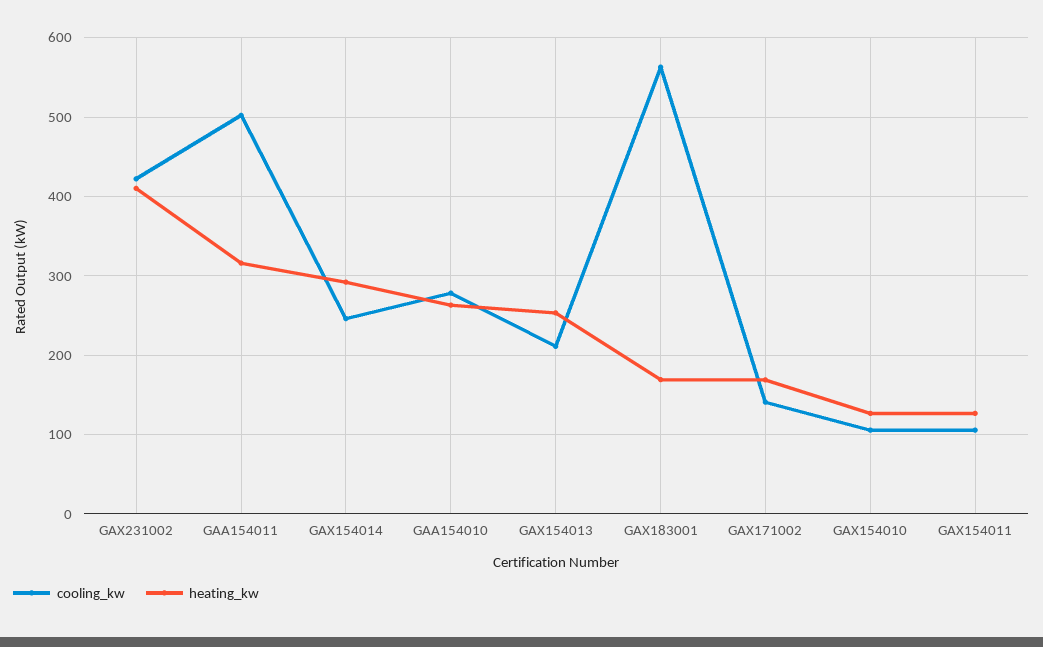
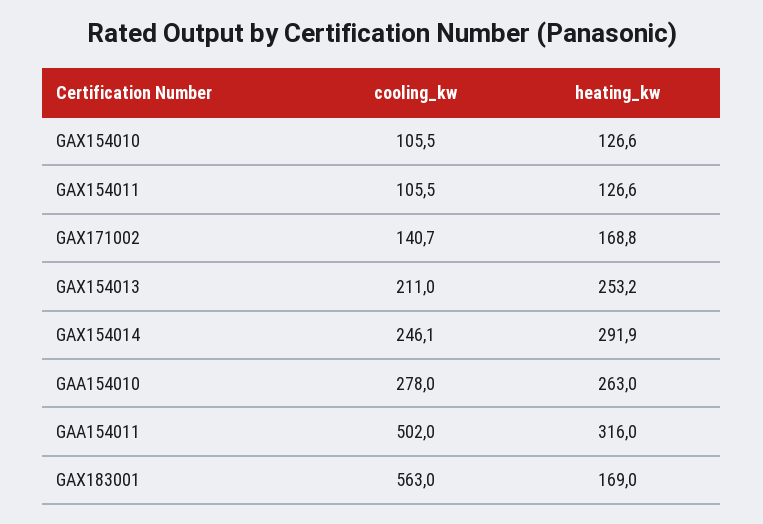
  {
    "cooling_kw": {
-     "GAX231002": 420,
      "GAA154011": 502,
      "GAX154014": 246.1,
      "GAA154010": 278,
      "GAX154013": 211,
      "GAX183001": 563,
      "GAX171002": 140.7,
      "GAX154010": 105.5,
      "GAX154011": 105.5
    },
    "heating_kw": {
-     "GAX231002": 410,
      "GAA154011": 316,
      "GAX154014": 291.9,
      "GAA154010": 263,
      "GAX154013": 253.2,
      "GAX183001": 169,
      "GAX171002": 168.8,
      "GAX154010": 126.6,
      "GAX154011": 126.6
    }
  }

